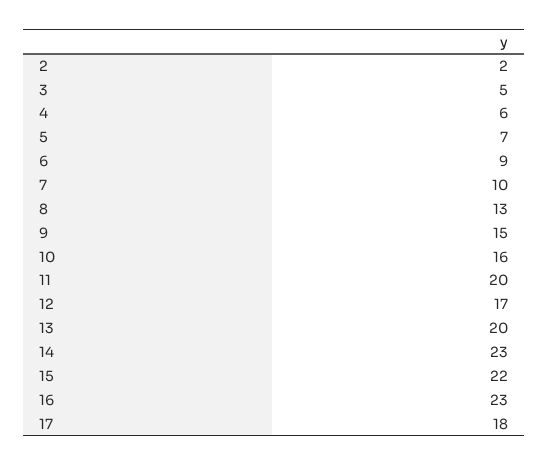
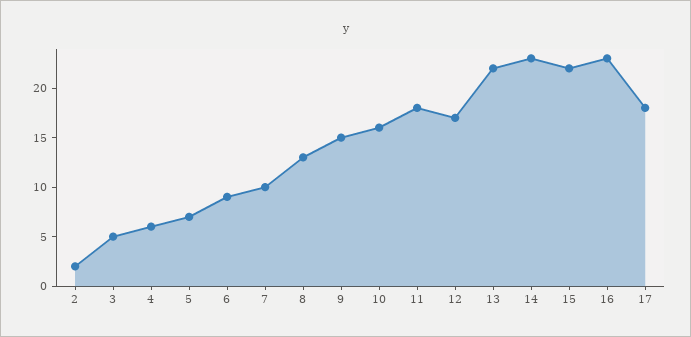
  {
    "2": 2,
    "3": 5,
    "4": 6,
    "5": 7,
    "6": 9,
    "7": 10,
    "8": 13,
    "9": 15,
    "10": 16,
-   "11": 20,
+   "11": 18,
    "12": 17,
-   "13": 20,
+   "13": 22,
    "14": 23,
    "15": 22,
    "16": 23,
    "17": 18
  }

